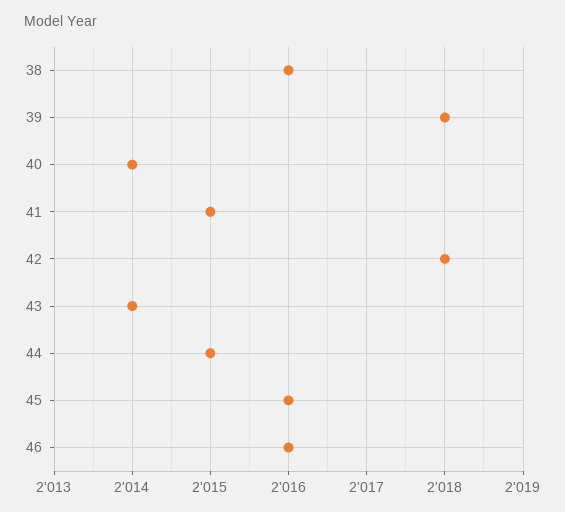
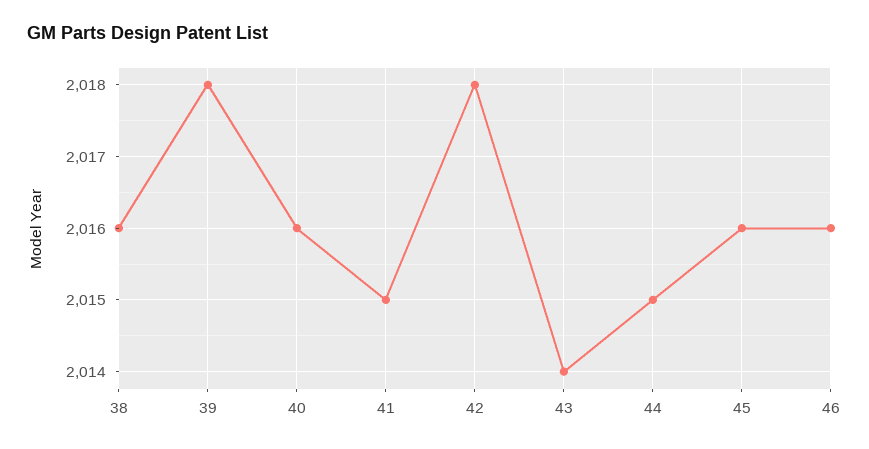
  {
    "38": 2016,
    "39": 2018,
-   "40": 2014,
+   "40": 2016,
    "41": 2015,
    "42": 2018,
    "43": 2014,
    "44": 2015,
    "45": 2016,
    "46": 2016
  }

